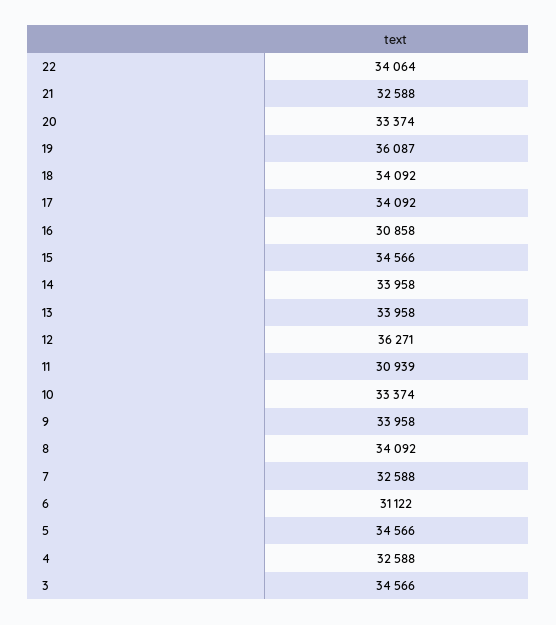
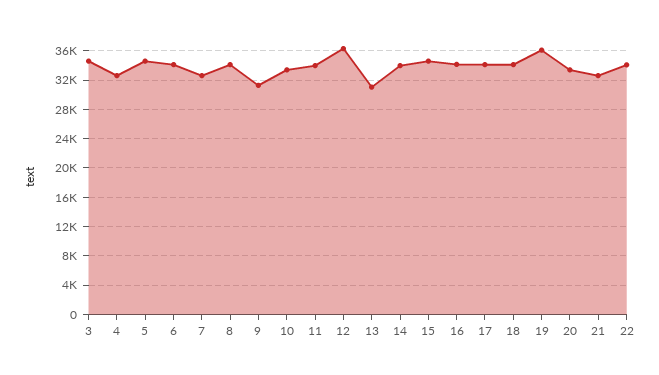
  {
    "22": 34064,
    "21": 32588,
    "20": 33374,
    "19": 36087,
    "18": 34092,
    "17": 34092,
-   "16": 30858,
+   "16": 34000,
    "15": 34566,
    "14": 33958,
-   "13": 33958,
+   "13": 31000,
    "12": 36271,
-   "11": 30939,
+   "11": 34000,
    "10": 33374,
-   "9": 33958,
+   "9": 31000,
    "8": 34092,
    "7": 32588,
-   "6": 31122,
+   "6": 34000,
    "5": 34566,
    "4": 32588,
    "3": 34566
  }

